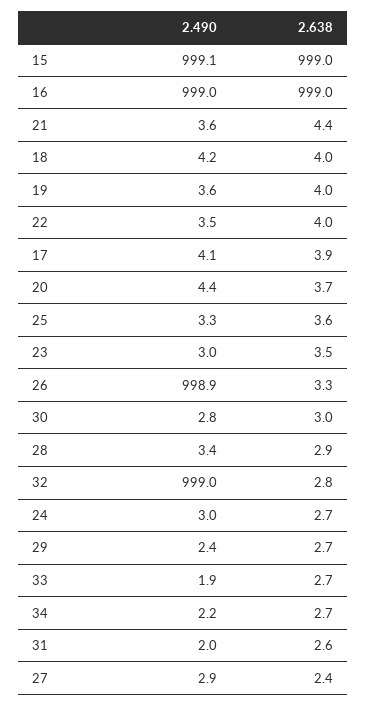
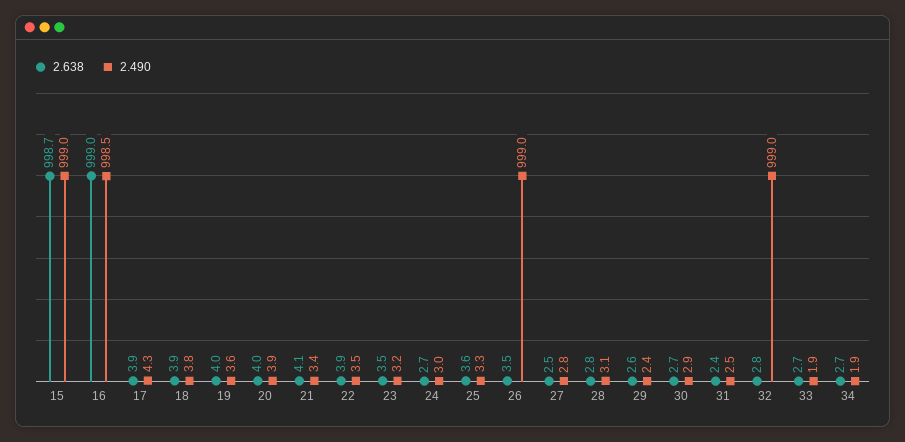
  {
    "2.490": {
-     "15": 999.1,
+     "15": 999,
-     "16": 999,
+     "16": 998.5,
-     "21": 3.6,
+     "21": 3.4,
-     "18": 4.2,
+     "18": 3.8,
      "19": 3.6,
      "22": 3.5,
-     "17": 4.1,
+     "17": 4.3,
-     "20": 4.4,
+     "20": 3.9,
      "25": 3.3,
-     "23": 3,
+     "23": 3.2,
-     "26": 998.9,
+     "26": 999,
-     "30": 2.8,
+     "30": 2.9,
-     "28": 3.4,
+     "28": 3.1,
      "32": 999,
      "24": 3,
      "29": 2.4,
      "33": 1.9,
-     "34": 2.2,
+     "34": 1.9,
-     "31": 2,
+     "31": 2.5,
-     "27": 2.9
+     "27": 2.8
    },
    "2.638": {
-     "15": 999,
+     "15": 998.7,
      "16": 999,
-     "21": 4.4,
+     "21": 4.1,
-     "18": 4,
+     "18": 3.9,
      "19": 4,
-     "22": 4,
+     "22": 3.9,
      "17": 3.9,
-     "20": 3.7,
+     "20": 4,
      "25": 3.6,
      "23": 3.5,
-     "26": 3.3,
+     "26": 3.5,
-     "30": 3,
+     "30": 2.7,
-     "28": 2.9,
+     "28": 2.8,
      "32": 2.8,
      "24": 2.7,
-     "29": 2.7,
+     "29": 2.6,
      "33": 2.7,
      "34": 2.7,
-     "31": 2.6,
+     "31": 2.4,
-     "27": 2.4
+     "27": 2.5
    }
  }

